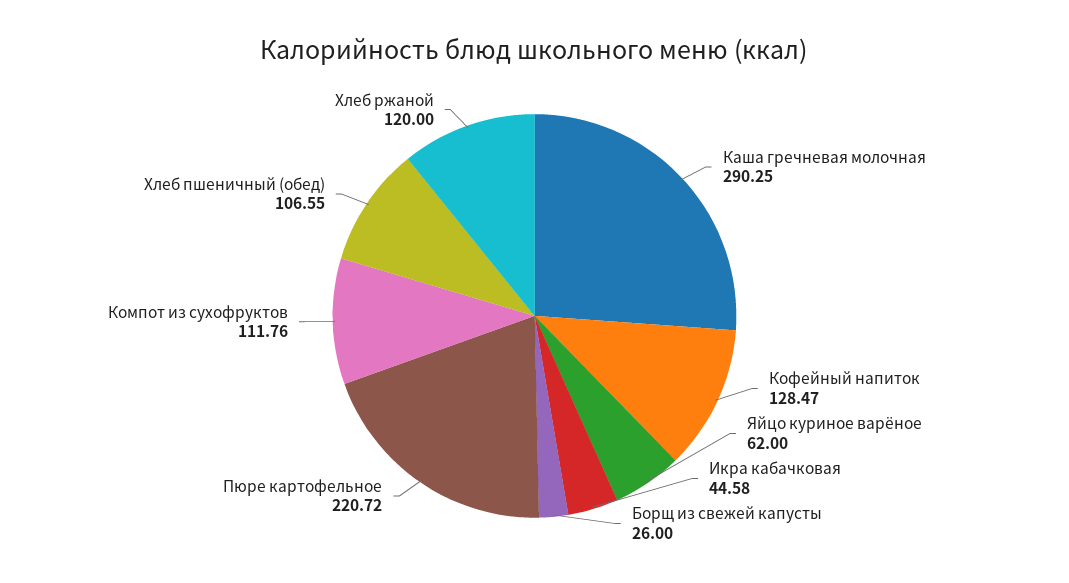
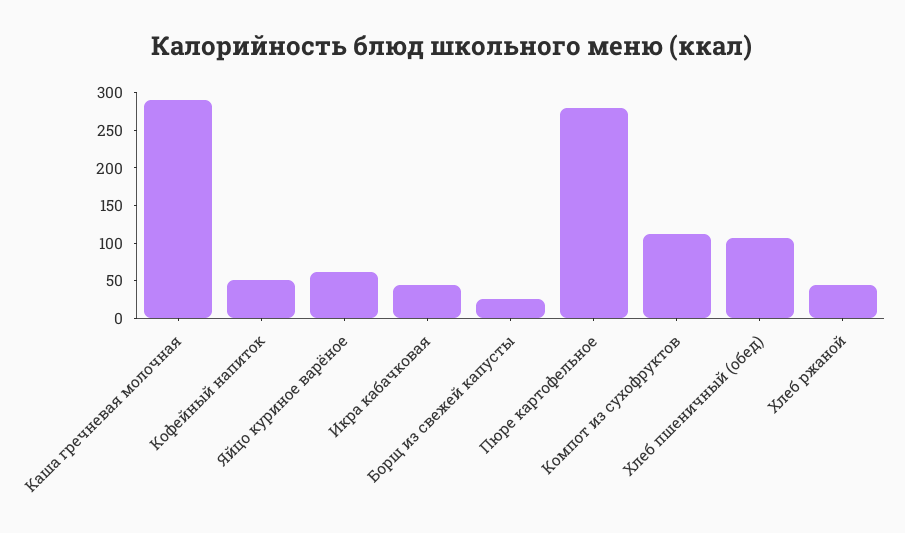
  {
    "Каша гречневая молочная": 290.25,
-   "Кофейный напиток": 128.47,
+   "Кофейный напиток": 50,
    "Яйцо куриное варёное": 62,
    "Икра кабачковая": 44.58,
    "Борщ из свежей капусты": 26,
-   "Пюре картофельное": 220.72,
+   "Пюре картофельное": 275,
    "Компот из сухофруктов": 111.76,
    "Хлеб пшеничный (обед)": 106.55,
-   "Хлеб ржаной": 120
+   "Хлеб ржаной": 50
  }

